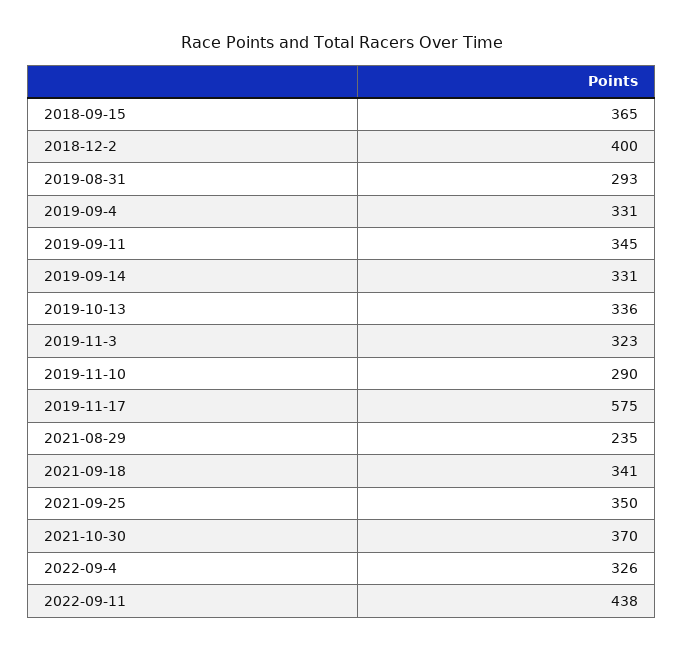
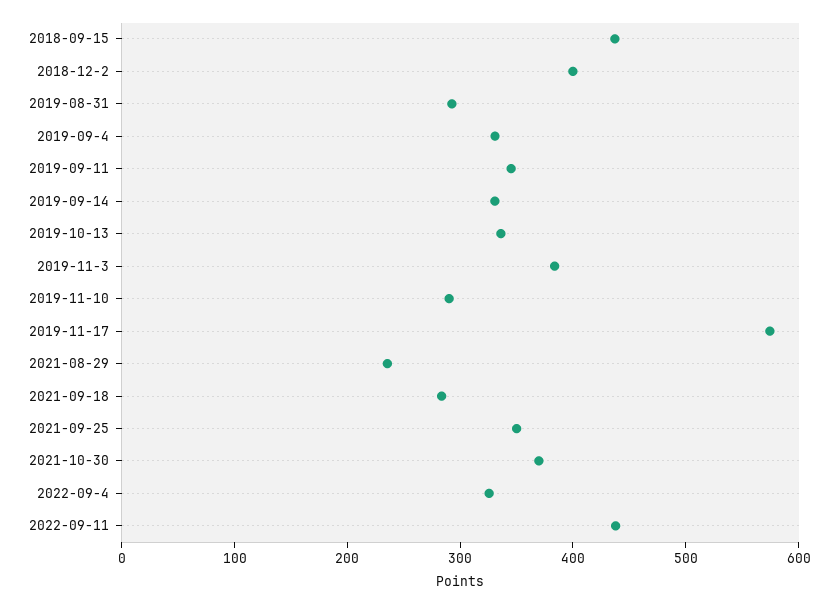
  {
-   "2018-09-15": 365,
+   "2018-09-15": 440,
    "2018-12-2": 400,
    "2019-08-31": 293,
    "2019-09-4": 331,
    "2019-09-11": 345,
    "2019-09-14": 331,
    "2019-10-13": 336,
-   "2019-11-3": 323,
+   "2019-11-3": 380,
    "2019-11-10": 290,
    "2019-11-17": 575,
    "2021-08-29": 235,
-   "2021-09-18": 341,
+   "2021-09-18": 280,
    "2021-09-25": 350,
    "2021-10-30": 370,
    "2022-09-4": 326,
    "2022-09-11": 438
  }

